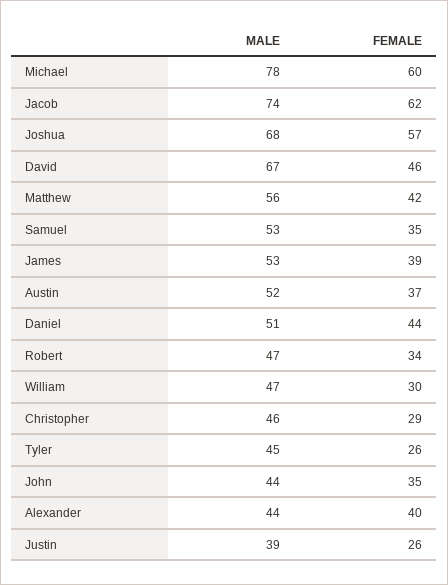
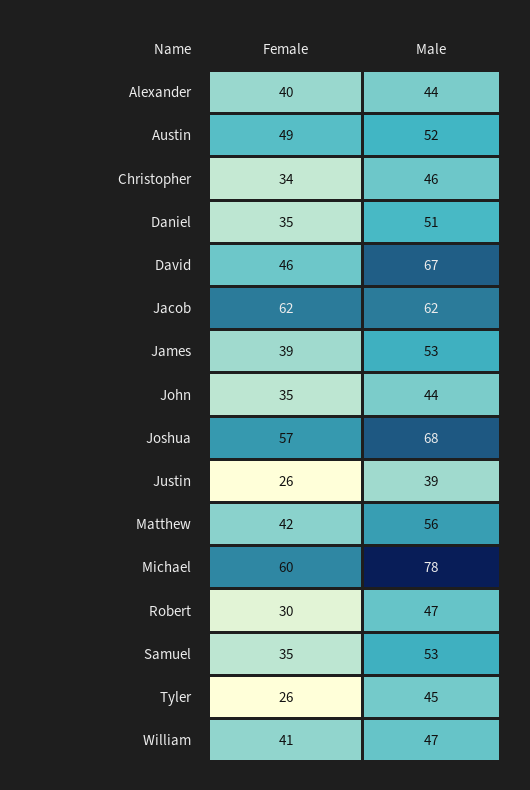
  {
    "MALE": {
      "Michael": 78,
-     "Jacob": 74,
+     "Jacob": 62,
      "Joshua": 68,
      "David": 67,
      "Matthew": 56,
      "Samuel": 53,
      "James": 53,
      "Austin": 52,
      "Daniel": 51,
      "Robert": 47,
      "William": 47,
      "Christopher": 46,
      "Tyler": 45,
      "John": 44,
      "Alexander": 44,
      "Justin": 39
    },
    "FEMALE": {
      "Michael": 60,
      "Jacob": 62,
      "Joshua": 57,
      "David": 46,
      "Matthew": 42,
      "Samuel": 35,
      "James": 39,
-     "Austin": 37,
+     "Austin": 49,
-     "Daniel": 44,
+     "Daniel": 35,
-     "Robert": 34,
+     "Robert": 30,
-     "William": 30,
+     "William": 41,
-     "Christopher": 29,
+     "Christopher": 34,
      "Tyler": 26,
      "John": 35,
      "Alexander": 40,
      "Justin": 26
    }
  }

